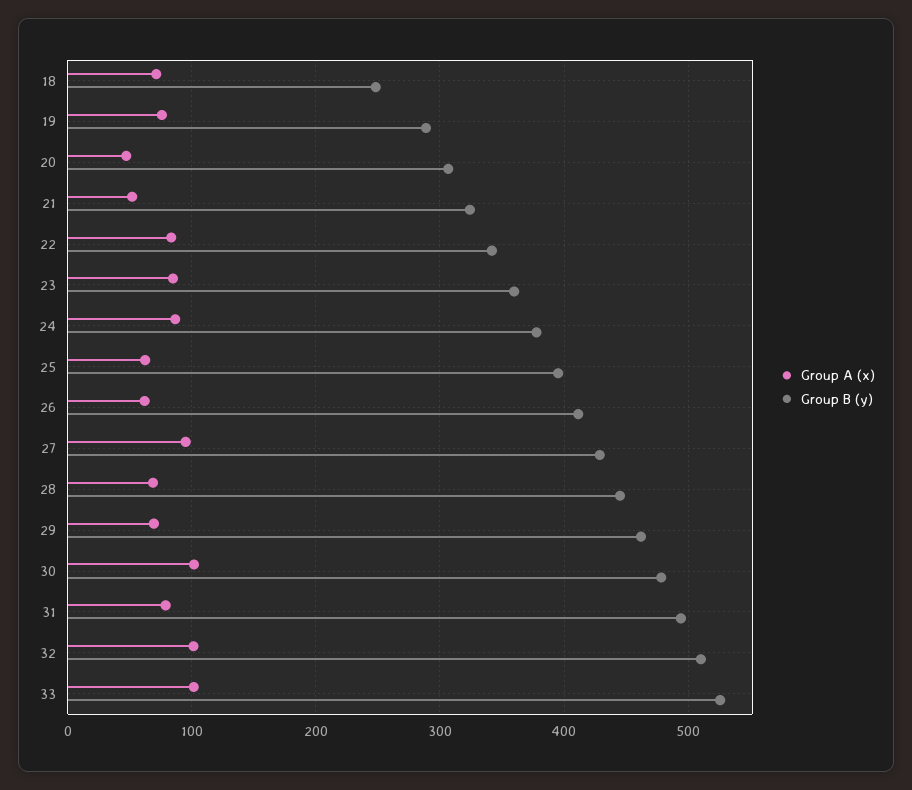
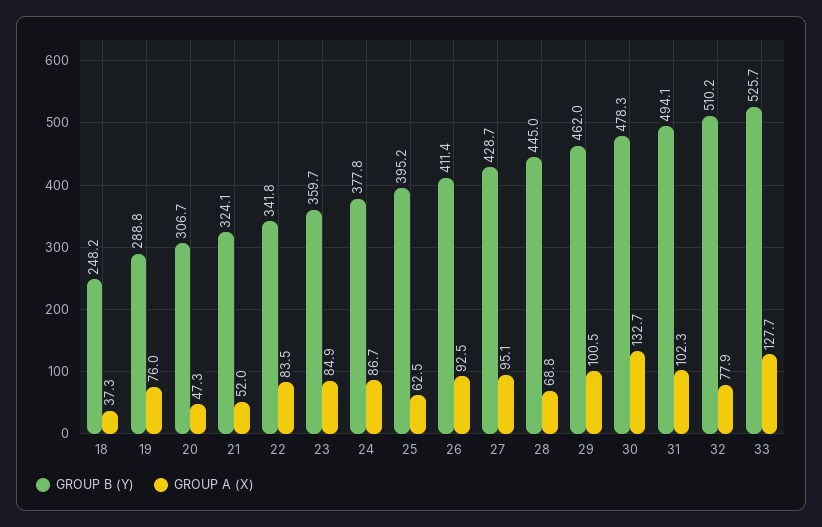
  {
    "Group A (x)": {
-     "18": 70,
+     "18": 37.3,
      "19": 76,
      "20": 47.3,
      "21": 52,
      "22": 83.5,
      "23": 84.9,
      "24": 86.7,
      "25": 62.5,
-     "26": 60,
+     "26": 92.5,
      "27": 95.1,
      "28": 68.8,
-     "29": 70,
+     "29": 100.5,
-     "30": 100,
+     "30": 132.7,
-     "31": 80,
+     "31": 102.3,
-     "32": 100,
+     "32": 77.9,
-     "33": 100
+     "33": 127.7
    },
    "Group B (y)": {
      "18": 248.2,
      "19": 288.8,
      "20": 306.7,
      "21": 324.1,
      "22": 341.8,
      "23": 359.7,
      "24": 377.8,
      "25": 395.2,
      "26": 411.4,
      "27": 428.7,
      "28": 445,
      "29": 462,
      "30": 478.3,
      "31": 494.1,
      "32": 510.2,
      "33": 525.7
    }
  }

